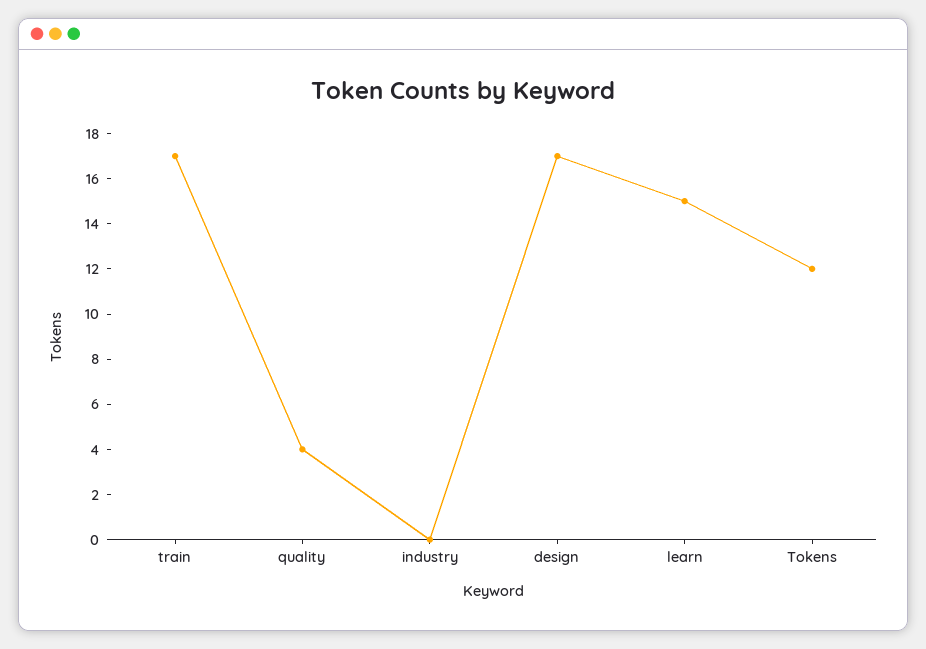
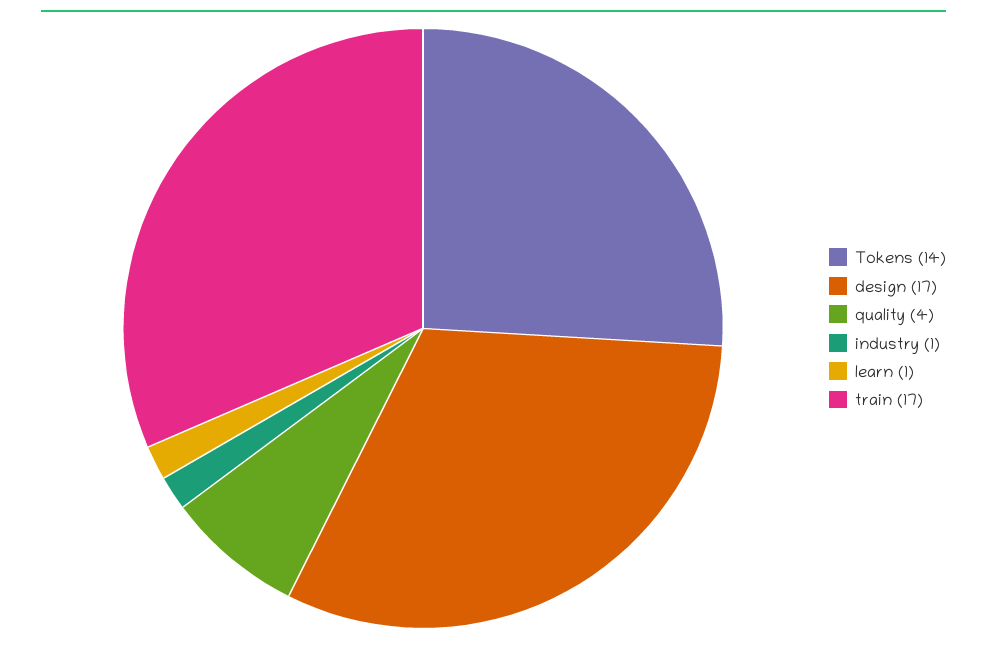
  {
    "train": 17,
    "quality": 4,
-   "industry": 0,
+   "industry": 1,
    "design": 17,
-   "learn": 15,
+   "learn": 1,
-   "Tokens": 12
+   "Tokens": 14
  }

